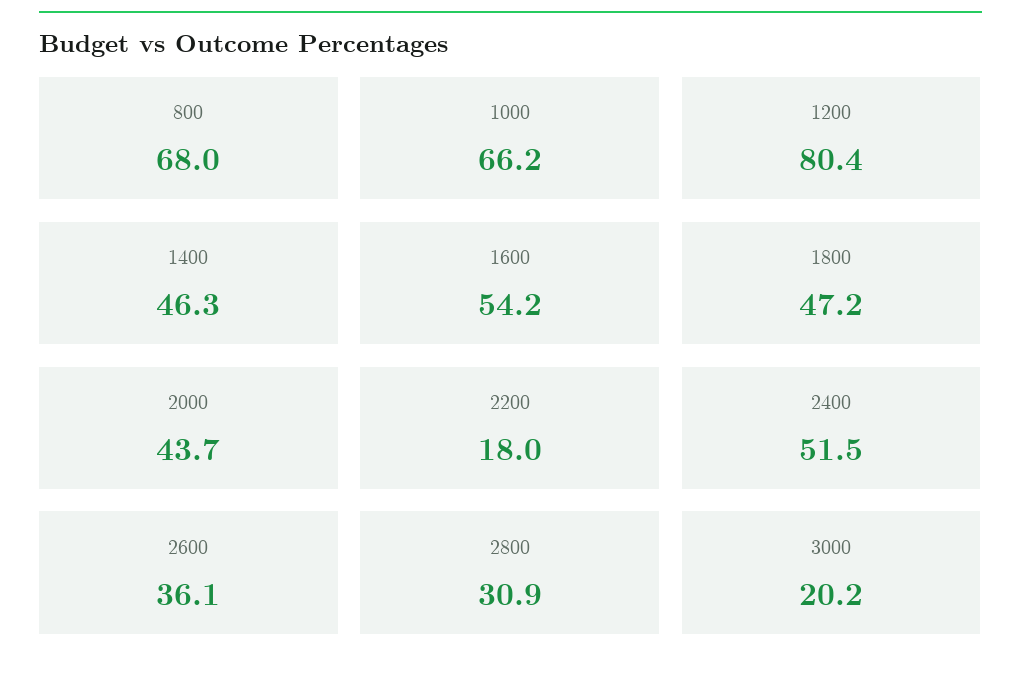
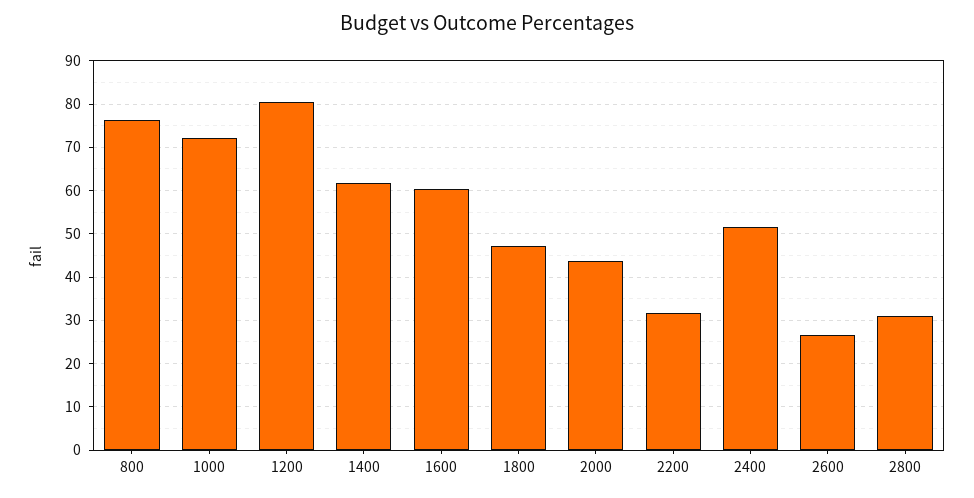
  {
-   "800": 68,
+   "800": 76,
-   "1000": 66.2,
+   "1000": 72,
    "1200": 80.4,
-   "1400": 46.3,
+   "1400": 62,
-   "1600": 54.2,
+   "1600": 60,
    "1800": 47.2,
    "2000": 43.7,
-   "2200": 18,
+   "2200": 32,
    "2400": 51.5,
-   "2600": 36.1,
+   "2600": 26,
-   "2800": 30.9,
+   "2800": 30.9
-   "3000": 20.2
  }

